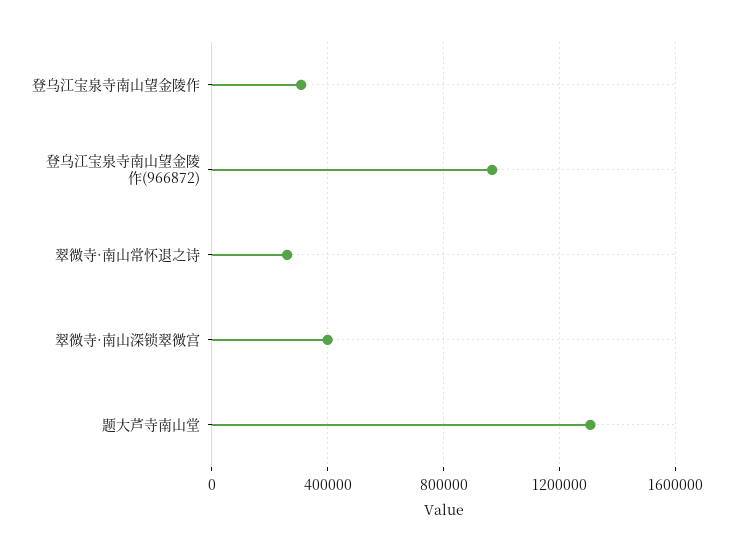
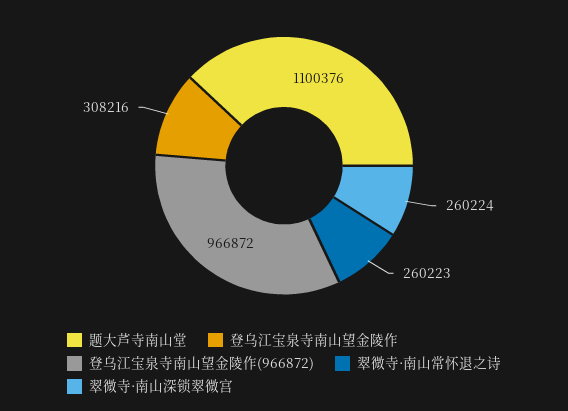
  {
    "登乌江宝泉寺南山望金陵作": 308216,
    "登乌江宝泉寺南山望金陵作(966872)": 966872,
    "翠微寺·南山常怀退之诗": 260223,
-   "翠微寺·南山深锁翠微宫": 400000,
+   "翠微寺·南山深锁翠微宫": 260224,
-   "题大芦寺南山堂": 1300000
+   "题大芦寺南山堂": 1100376
  }

